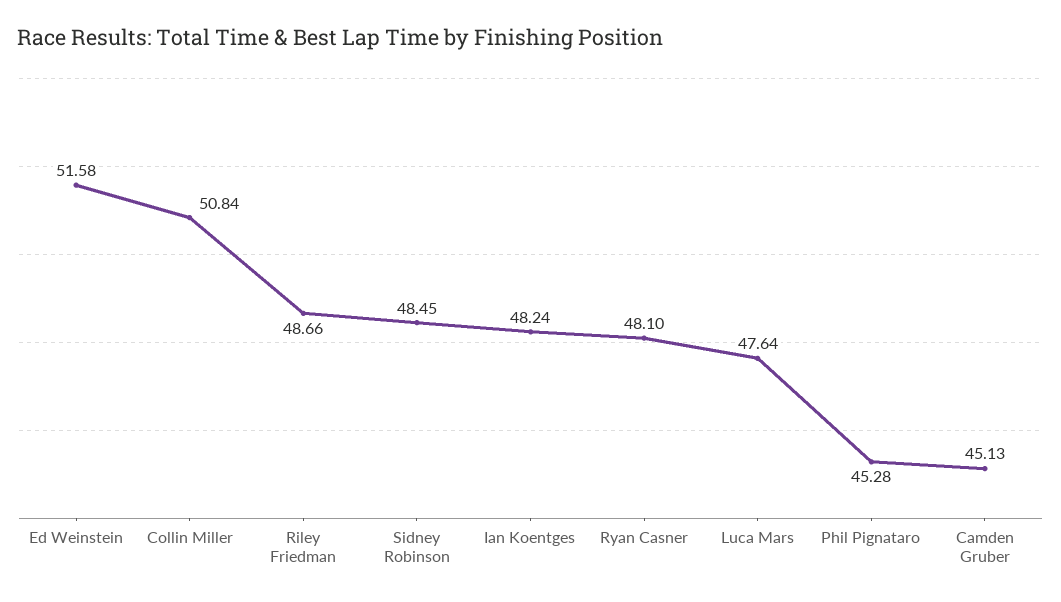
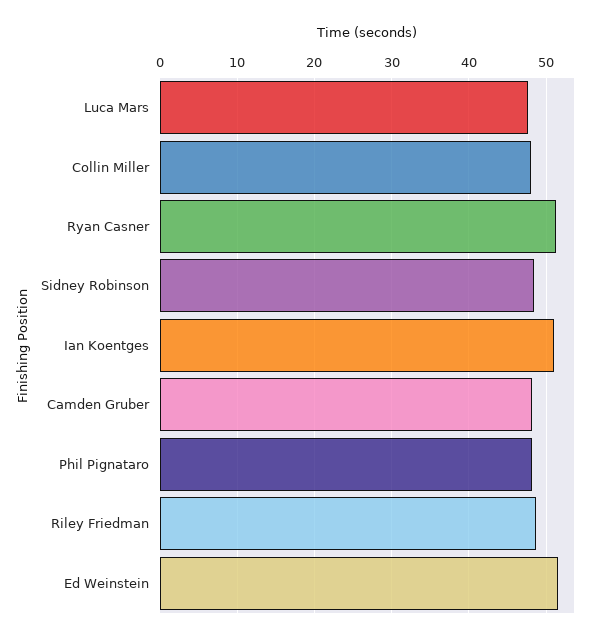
  {
    "Ed Weinstein": 51.58,
-   "Collin Miller": 50.84,
+   "Collin Miller": 48,
    "Riley Friedman": 48.66,
    "Sidney Robinson": 48.45,
-   "Ian Koentges": 48.24,
+   "Ian Koentges": 51,
-   "Ryan Casner": 48.1,
+   "Ryan Casner": 51,
    "Luca Mars": 47.64,
-   "Phil Pignataro": 45.28,
+   "Phil Pignataro": 48,
-   "Camden Gruber": 45.13
+   "Camden Gruber": 48
  }

